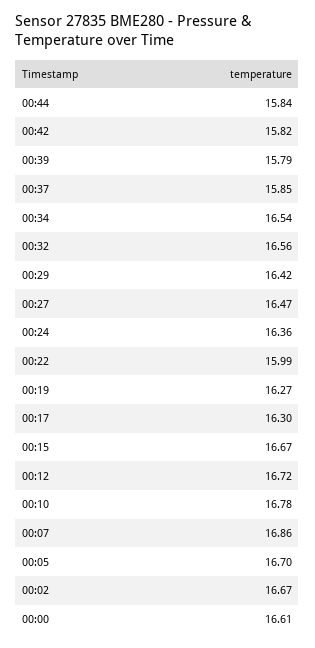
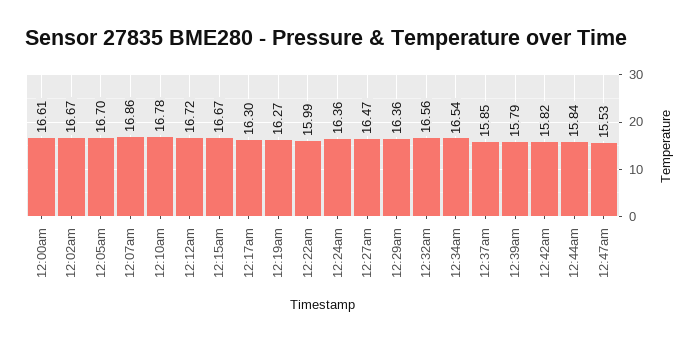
  {
    "00:44": 15.84,
    "00:42": 15.82,
    "00:39": 15.79,
    "00:37": 15.85,
    "00:34": 16.54,
    "00:32": 16.56,
-   "00:29": 16.42,
+   "00:29": 16.36,
    "00:27": 16.47,
    "00:24": 16.36,
    "00:22": 15.99,
    "00:19": 16.27,
    "00:17": 16.3,
    "00:15": 16.67,
    "00:12": 16.72,
    "00:10": 16.78,
    "00:07": 16.86,
    "00:05": 16.7,
    "00:02": 16.67,
-   "00:00": 16.61
+   "00:00": 16.61,
+   "12:47am": 15.53
  }

